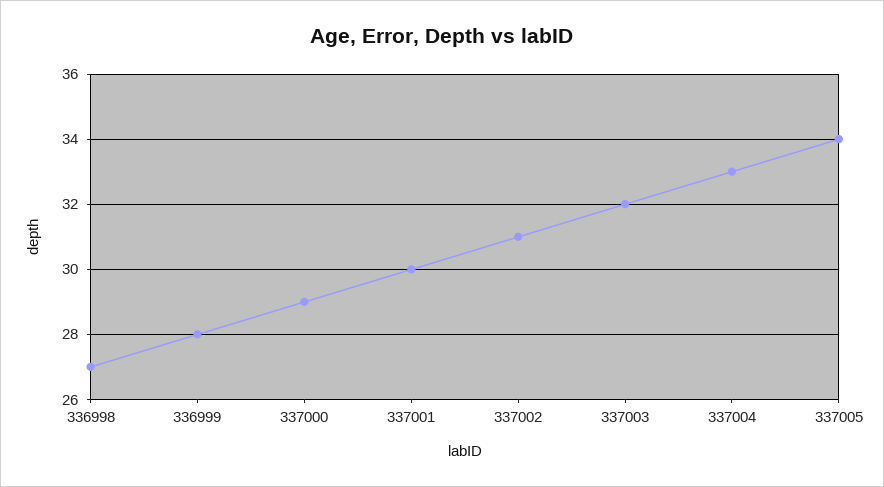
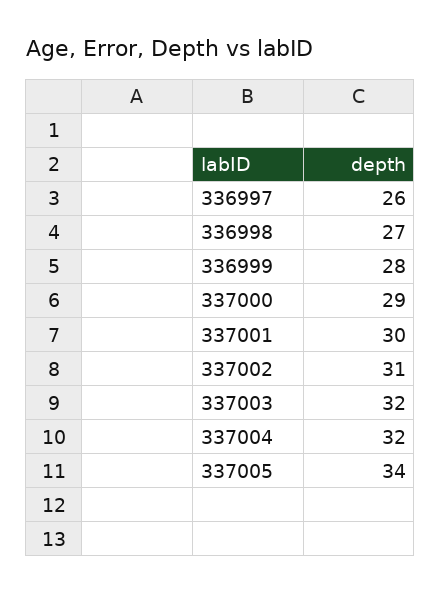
  {
    "336998": 27,
    "336999": 28,
    "337000": 29,
    "337001": 30,
    "337002": 31,
    "337003": 32,
-   "337004": 33,
+   "337004": 32,
-   "337005": 34
+   "337005": 34,
+   "336997": 26
  }

